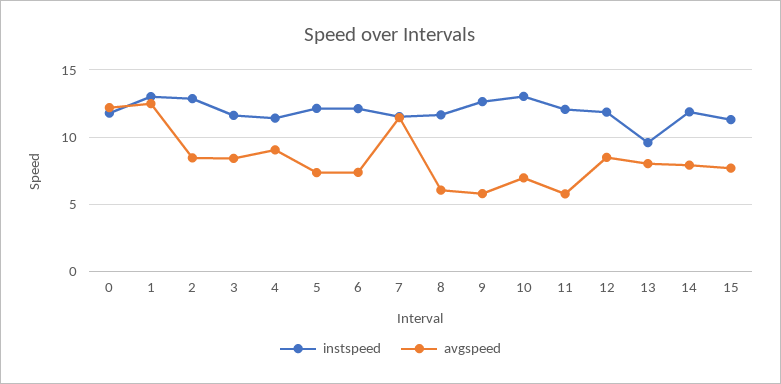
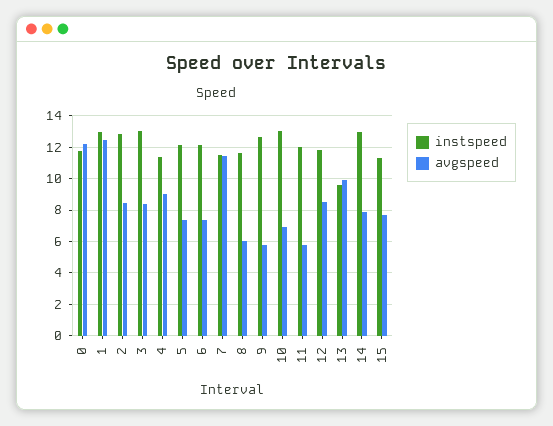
  {
    "instspeed": {
      "0": 12,
      "1": 13,
      "2": 13,
-     "3": 11.5,
+     "3": 13,
      "4": 11.5,
      "5": 12,
      "6": 12,
      "7": 11.5,
      "8": 11.5,
      "9": 12.5,
      "10": 13,
      "11": 12,
      "12": 12,
      "13": 9.5,
-     "14": 12,
+     "14": 13,
      "15": 11.5
    },
    "avgspeed": {
      "0": 12,
      "1": 12.5,
      "2": 8.5,
      "3": 8.5,
      "4": 9,
      "5": 7.5,
      "6": 7.5,
      "7": 11.5,
      "8": 6,
      "9": 6,
      "10": 7,
      "11": 6,
      "12": 8.5,
-     "13": 8,
+     "13": 10,
      "14": 8,
      "15": 7.5
    }
  }

